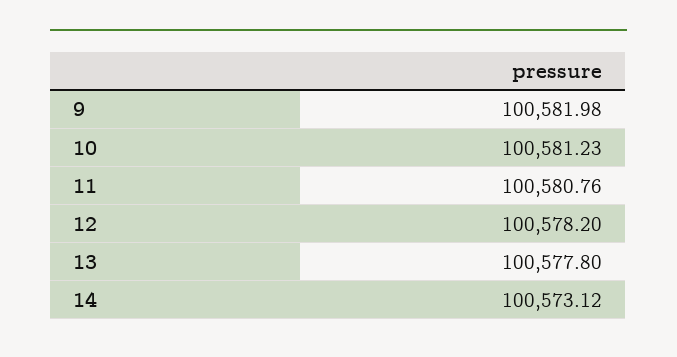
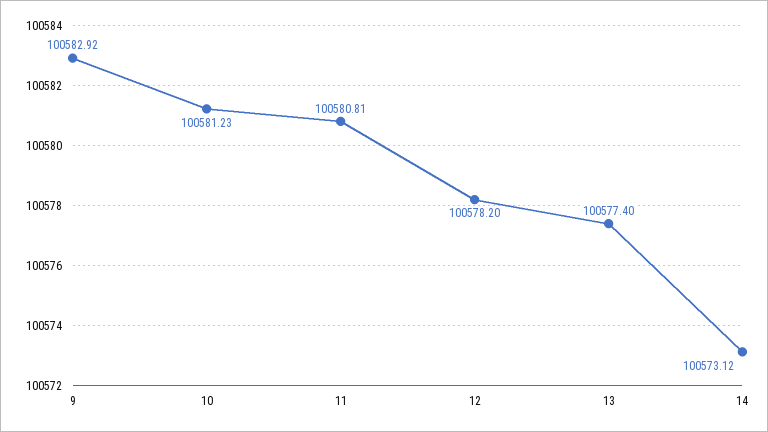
  {
-   "9": 100581.98,
+   "9": 100582.92,
    "10": 100581.23,
-   "11": 100580.76,
+   "11": 100580.81,
    "12": 100578.2,
-   "13": 100577.8,
+   "13": 100577.4,
    "14": 100573.12
  }

